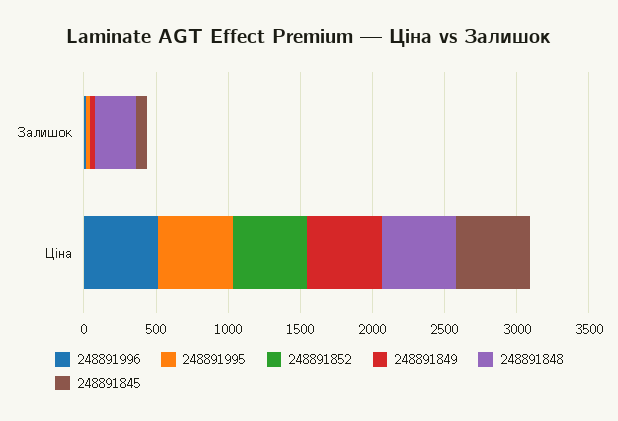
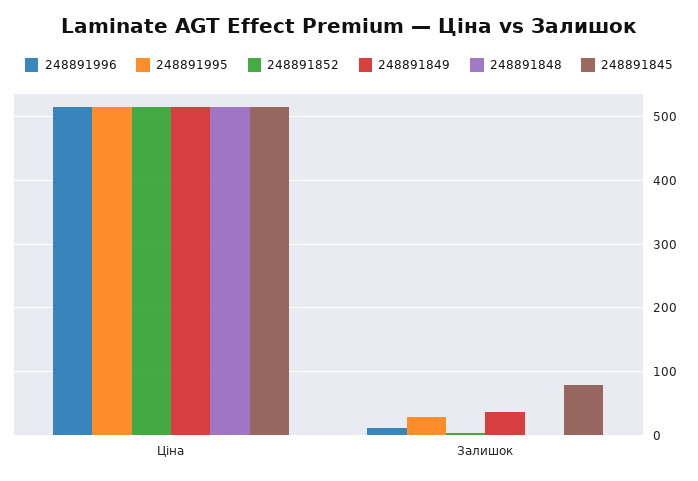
  {
    "248891996": {
      "Залишок": 10,
      "Ціна": 520
    },
    "248891995": {
      "Залишок": 30,
      "Ціна": 520
    },
    "248891852": {
      "Залишок": 0,
      "Ціна": 520
    },
    "248891849": {
      "Залишок": 40,
      "Ціна": 520
    },
    "248891848": {
-     "Залишок": 300,
+     "Залишок": 0,
      "Ціна": 520
    },
    "248891845": {
      "Залишок": 80,
      "Ціна": 520
    }
  }

